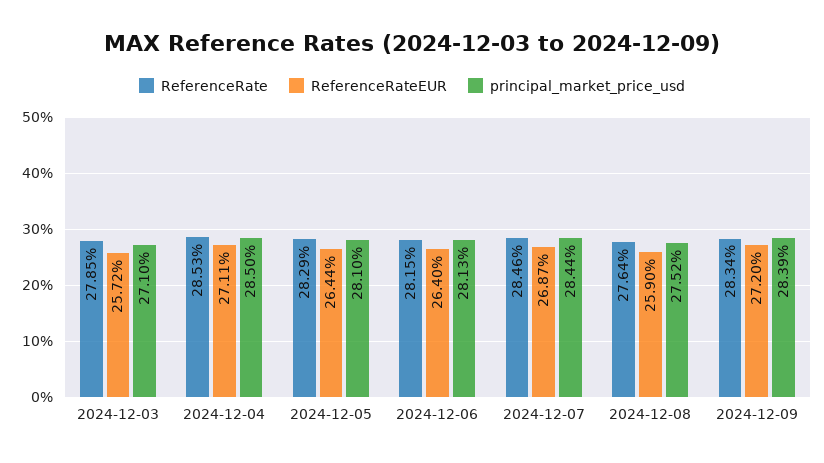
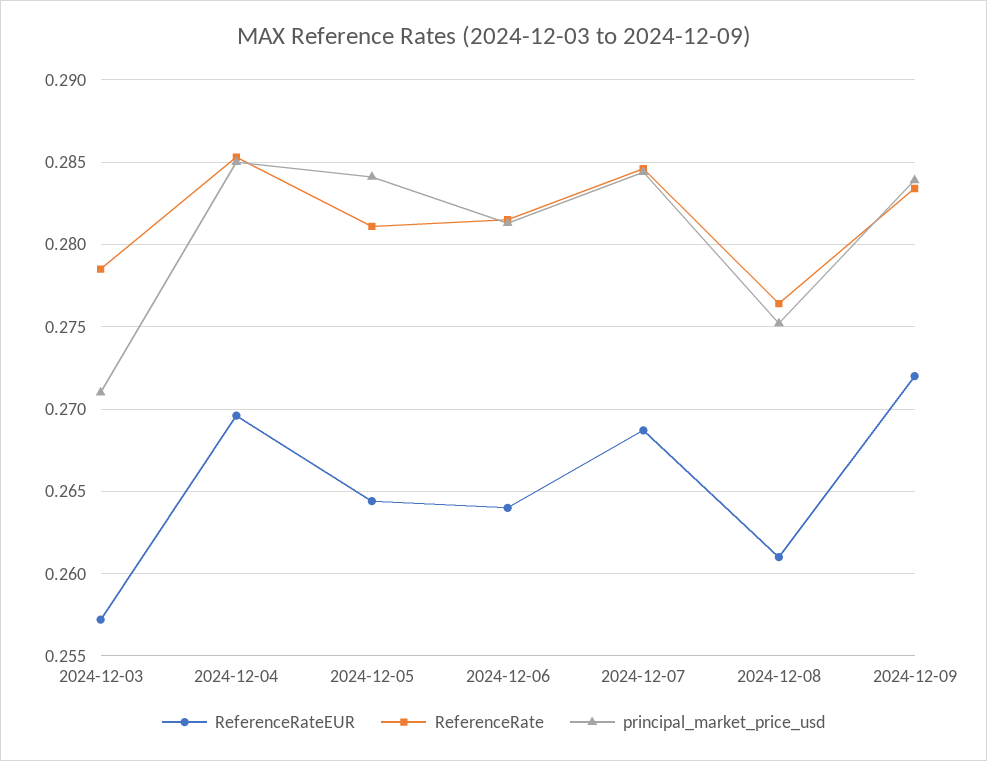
  {
    "ReferenceRate": {
      "2024-12-03": 0.2785,
      "2024-12-04": 0.2853,
-     "2024-12-05": 0.2829,
+     "2024-12-05": 0.281,
      "2024-12-06": 0.2815,
      "2024-12-07": 0.2846,
      "2024-12-08": 0.2764,
      "2024-12-09": 0.2834
    },
    "ReferenceRateEUR": {
      "2024-12-03": 0.2572,
-     "2024-12-04": 0.2711,
+     "2024-12-04": 0.2695,
      "2024-12-05": 0.2644,
      "2024-12-06": 0.264,
      "2024-12-07": 0.2687,
-     "2024-12-08": 0.259,
+     "2024-12-08": 0.261,
      "2024-12-09": 0.272
    },
    "principal_market_price_usd": {
      "2024-12-03": 0.271,
      "2024-12-04": 0.285,
-     "2024-12-05": 0.281,
+     "2024-12-05": 0.284,
      "2024-12-06": 0.2813,
      "2024-12-07": 0.2844,
      "2024-12-08": 0.2752,
      "2024-12-09": 0.2839
    }
  }

